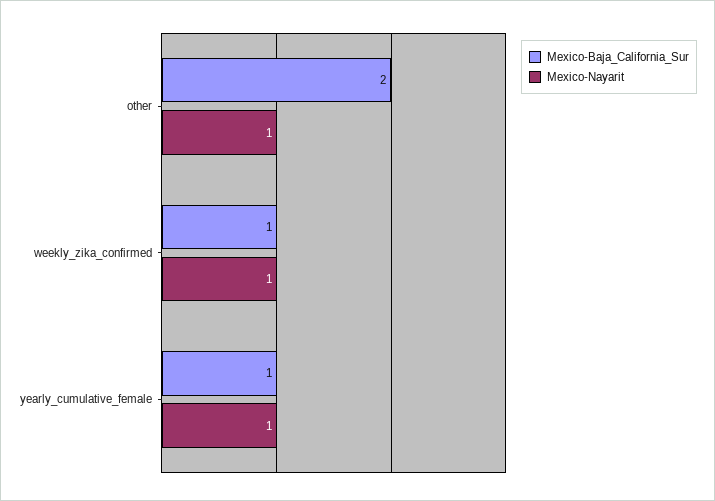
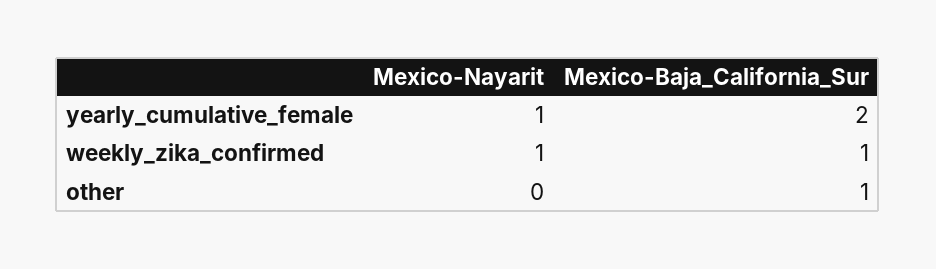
  {
    "Mexico-Baja_California_Sur": {
-     "other": 2,
+     "other": 1,
      "weekly_zika_confirmed": 1,
-     "yearly_cumulative_female": 1
+     "yearly_cumulative_female": 2
    },
    "Mexico-Nayarit": {
-     "other": 1,
+     "other": 0,
      "weekly_zika_confirmed": 1,
      "yearly_cumulative_female": 1
    }
  }

